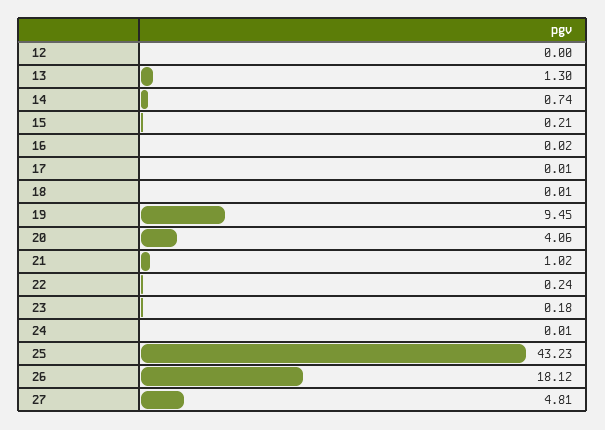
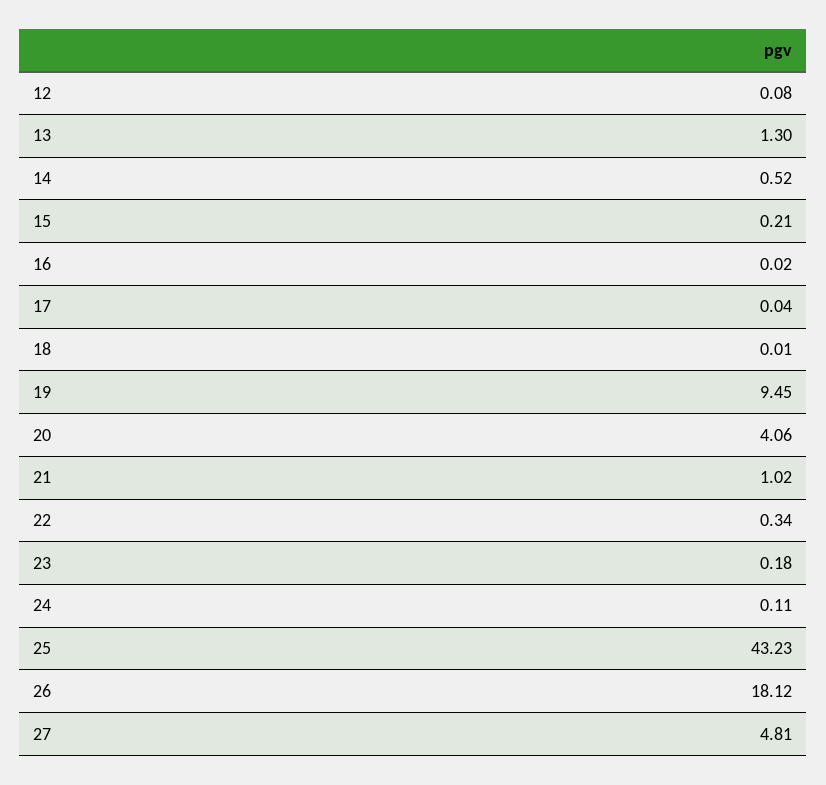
  {
-   "12": 0,
+   "12": 0.08,
    "13": 1.3,
-   "14": 0.74,
+   "14": 0.52,
    "15": 0.21,
    "16": 0.02,
-   "17": 0.01,
+   "17": 0.04,
    "18": 0.01,
    "19": 9.45,
    "20": 4.06,
    "21": 1.02,
-   "22": 0.24,
+   "22": 0.34,
    "23": 0.18,
-   "24": 0.01,
+   "24": 0.11,
    "25": 43.23,
    "26": 18.12,
    "27": 4.81
  }

